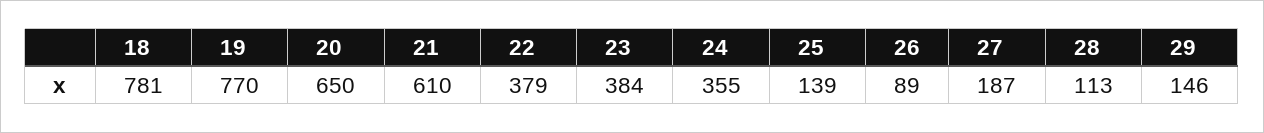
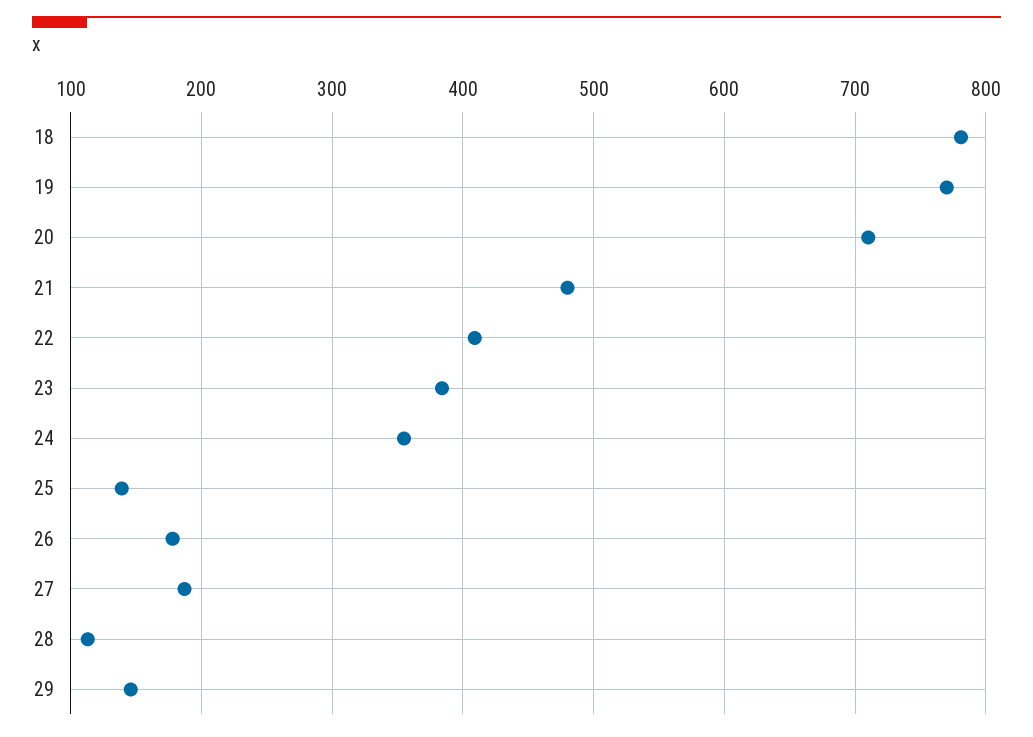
  {
    "18": 781,
    "19": 770,
-   "20": 650,
+   "20": 710,
-   "21": 610,
+   "21": 480,
-   "22": 379,
+   "22": 410,
    "23": 384,
    "24": 355,
    "25": 139,
-   "26": 89,
+   "26": 180,
    "27": 187,
    "28": 113,
    "29": 146
  }

